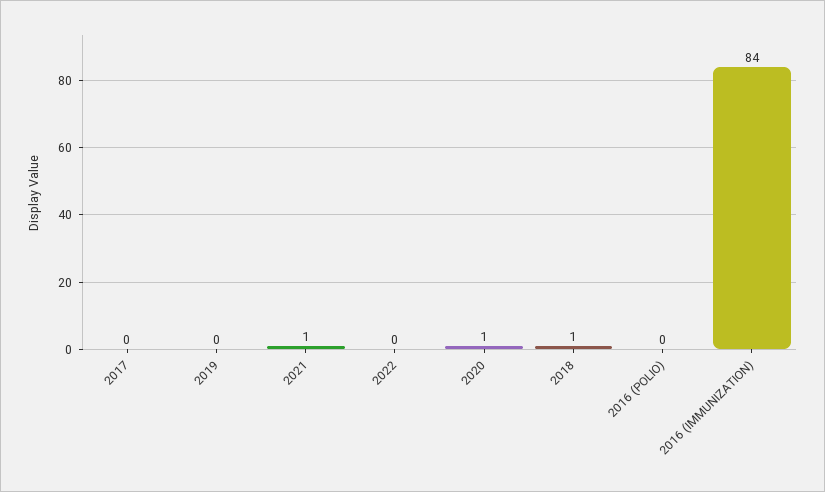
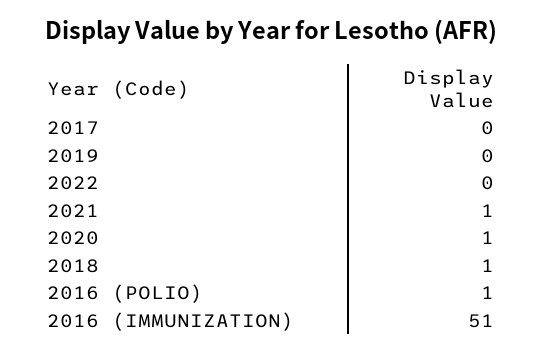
  {
    "2017": 0,
    "2019": 0,
    "2021": 1,
    "2022": 0,
    "2020": 1,
    "2018": 1,
-   "2016 (POLIO)": 0,
+   "2016 (POLIO)": 1,
-   "2016 (IMMUNIZATION)": 84
+   "2016 (IMMUNIZATION)": 51
  }

